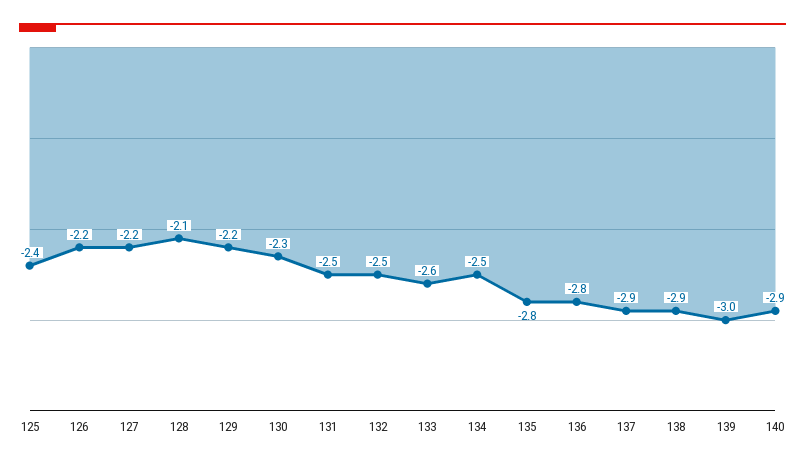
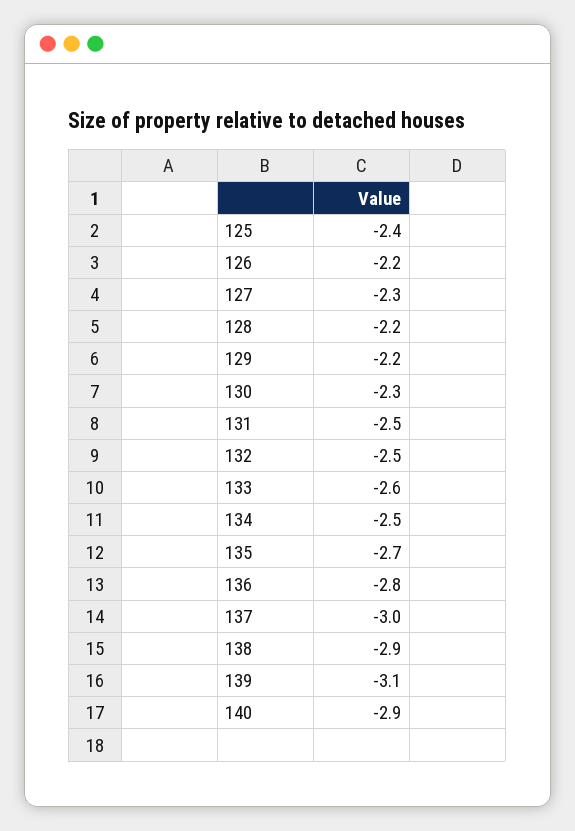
  {
    "125": -2.4,
    "126": -2.2,
-   "127": -2.2,
+   "127": -2.3,
-   "128": -2.1,
+   "128": -2.2,
    "129": -2.2,
    "130": -2.3,
    "131": -2.5,
    "132": -2.5,
    "133": -2.6,
    "134": -2.5,
-   "135": -2.8,
+   "135": -2.7,
    "136": -2.8,
-   "137": -2.9,
+   "137": -3,
    "138": -2.9,
-   "139": -3,
+   "139": -3.1,
    "140": -2.9
  }

